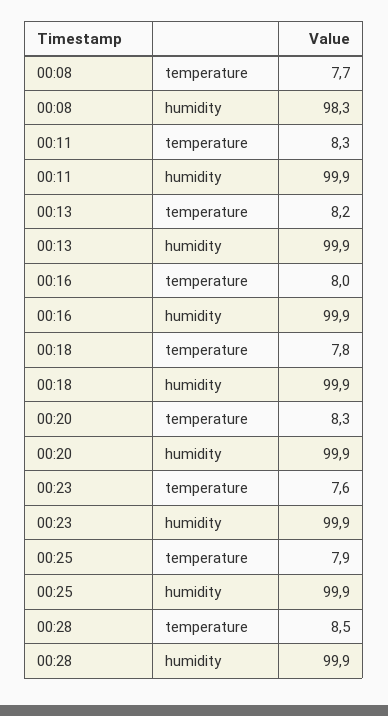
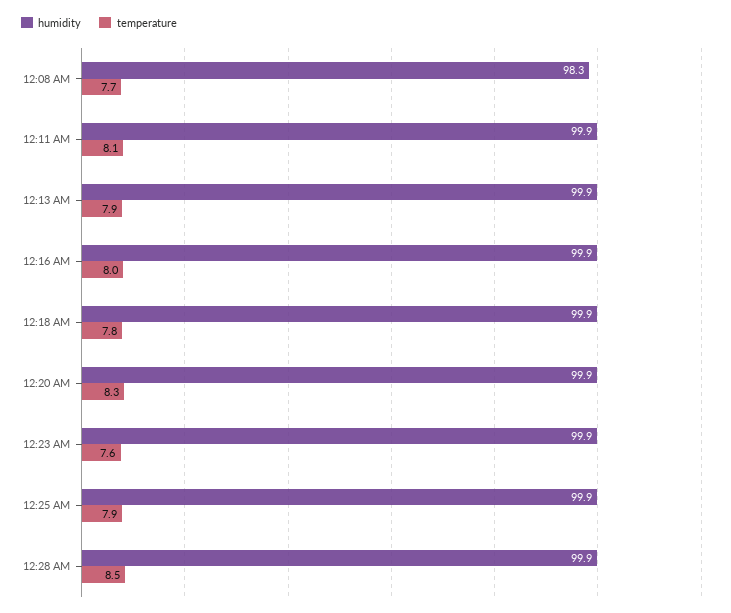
  {
    "temperature": {
      "00:08": 7.7,
-     "00:11": 8.3,
+     "00:11": 8.1,
-     "00:13": 8.2,
+     "00:13": 7.9,
      "00:16": 8,
      "00:18": 7.8,
      "00:20": 8.3,
      "00:23": 7.6,
      "00:25": 7.9,
      "00:28": 8.5
    },
    "humidity": {
      "00:08": 98.3,
      "00:11": 99.9,
      "00:13": 99.9,
      "00:16": 99.9,
      "00:18": 99.9,
      "00:20": 99.9,
      "00:23": 99.9,
      "00:25": 99.9,
      "00:28": 99.9
    }
  }

